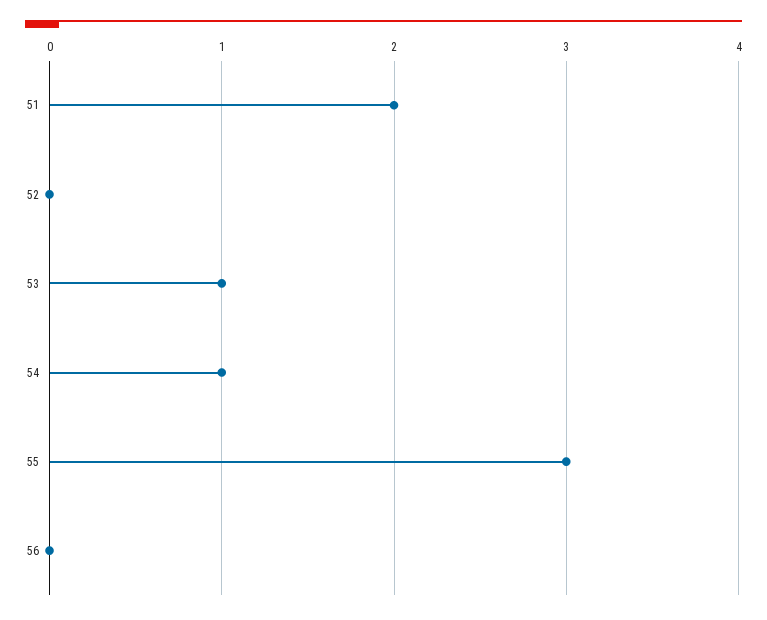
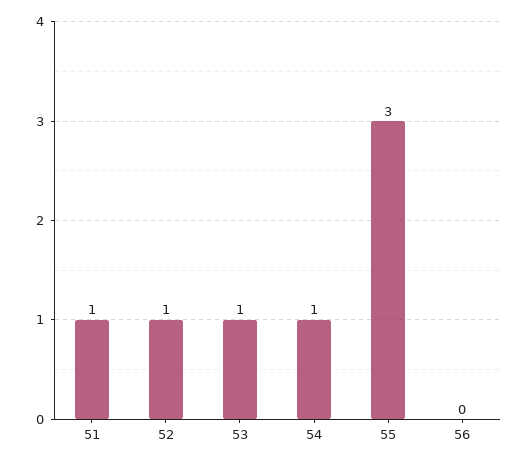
  {
-   "51": 2,
+   "51": 1,
-   "52": 0,
+   "52": 1,
    "53": 1,
    "54": 1,
    "55": 3,
    "56": 0
  }

